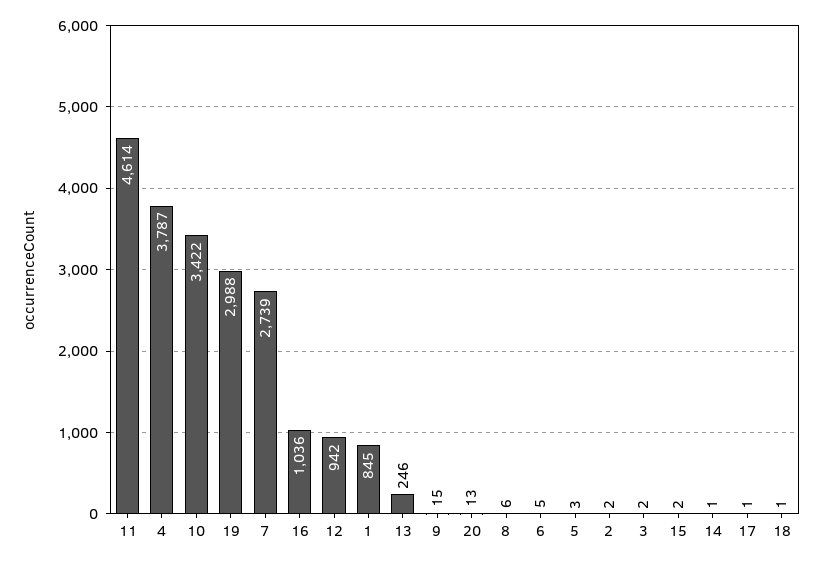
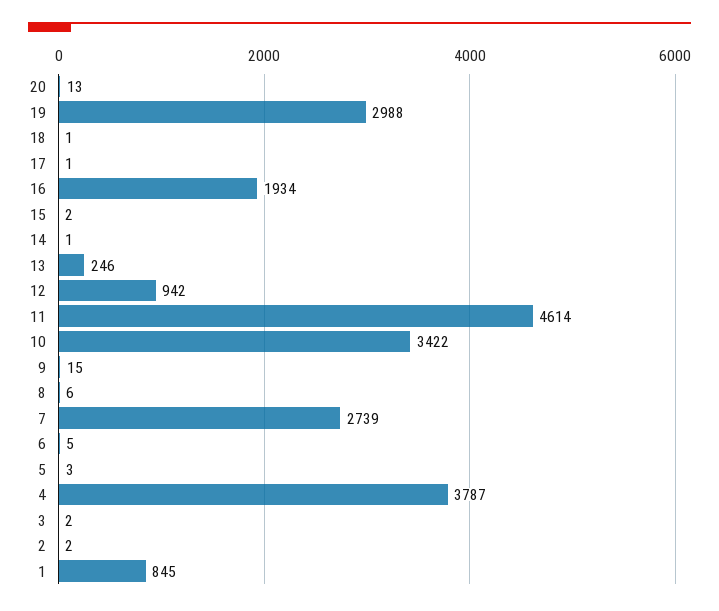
  {
    "11": 4614,
    "4": 3787,
    "10": 3422,
    "19": 2988,
    "7": 2739,
-   "16": 1036,
+   "16": 1934,
    "12": 942,
    "1": 845,
    "13": 246,
    "9": 15,
    "20": 13,
    "8": 6,
    "6": 5,
    "5": 3,
    "2": 2,
    "3": 2,
    "15": 2,
    "14": 1,
    "17": 1,
    "18": 1
  }

